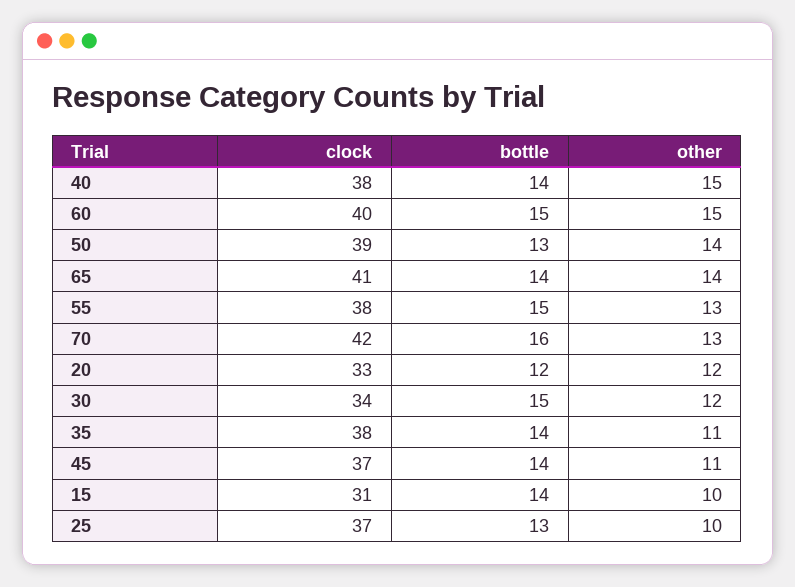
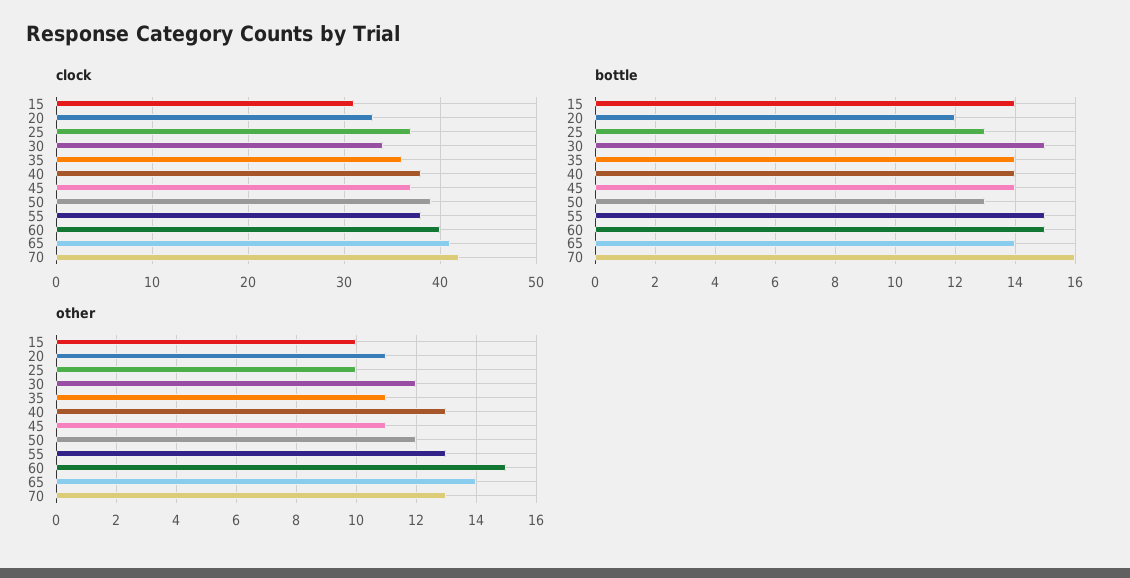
  {
    "clock": {
      "40": 38,
      "60": 40,
      "50": 39,
      "65": 41,
      "55": 38,
      "70": 42,
      "20": 33,
      "30": 34,
-     "35": 38,
+     "35": 36,
      "45": 37,
      "15": 31,
      "25": 37
    },
    "bottle": {
      "40": 14,
      "60": 15,
      "50": 13,
      "65": 14,
      "55": 15,
      "70": 16,
      "20": 12,
      "30": 15,
      "35": 14,
      "45": 14,
      "15": 14,
      "25": 13
    },
    "other": {
-     "40": 15,
+     "40": 13,
      "60": 15,
-     "50": 14,
+     "50": 12,
      "65": 14,
      "55": 13,
      "70": 13,
-     "20": 12,
+     "20": 11,
      "30": 12,
      "35": 11,
      "45": 11,
      "15": 10,
      "25": 10
    }
  }

